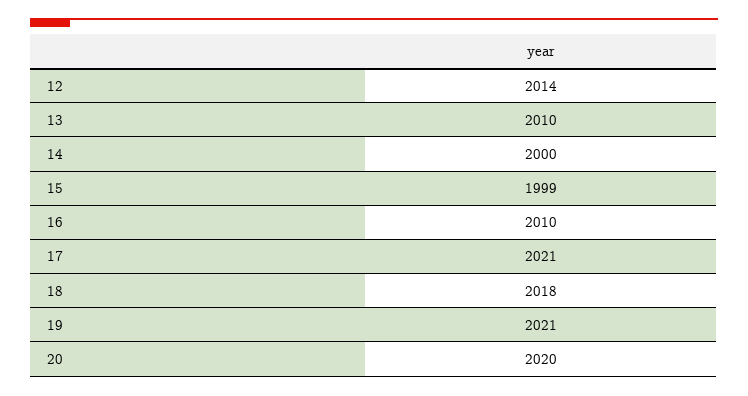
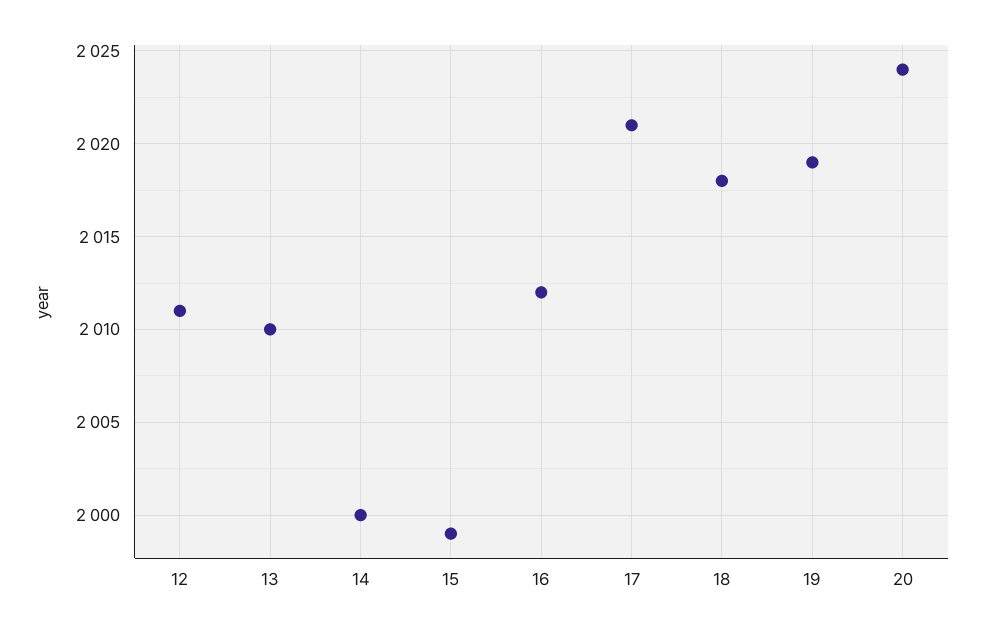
  {
-   "12": 2014,
+   "12": 2011,
    "13": 2010,
    "14": 2000,
    "15": 1999,
-   "16": 2010,
+   "16": 2012,
    "17": 2021,
    "18": 2018,
-   "19": 2021,
+   "19": 2019,
-   "20": 2020
+   "20": 2024
  }

